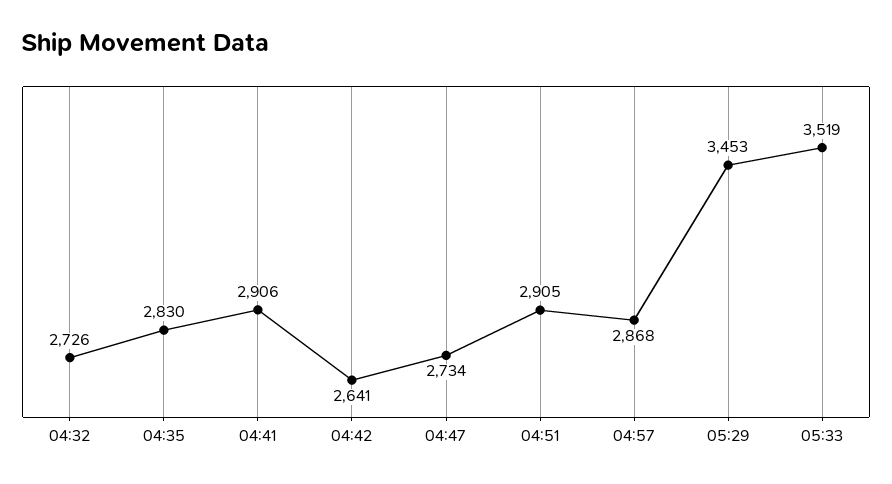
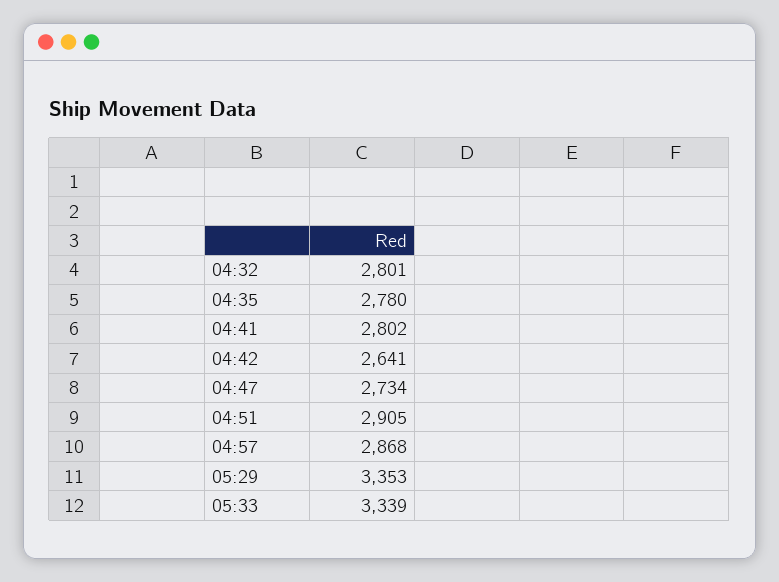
  {
-   "04:32": 2726,
+   "04:32": 2801,
-   "04:35": 2830,
+   "04:35": 2780,
-   "04:41": 2906,
+   "04:41": 2802,
    "04:42": 2641,
    "04:47": 2734,
    "04:51": 2905,
    "04:57": 2868,
-   "05:29": 3453,
+   "05:29": 3353,
-   "05:33": 3519
+   "05:33": 3339
  }

